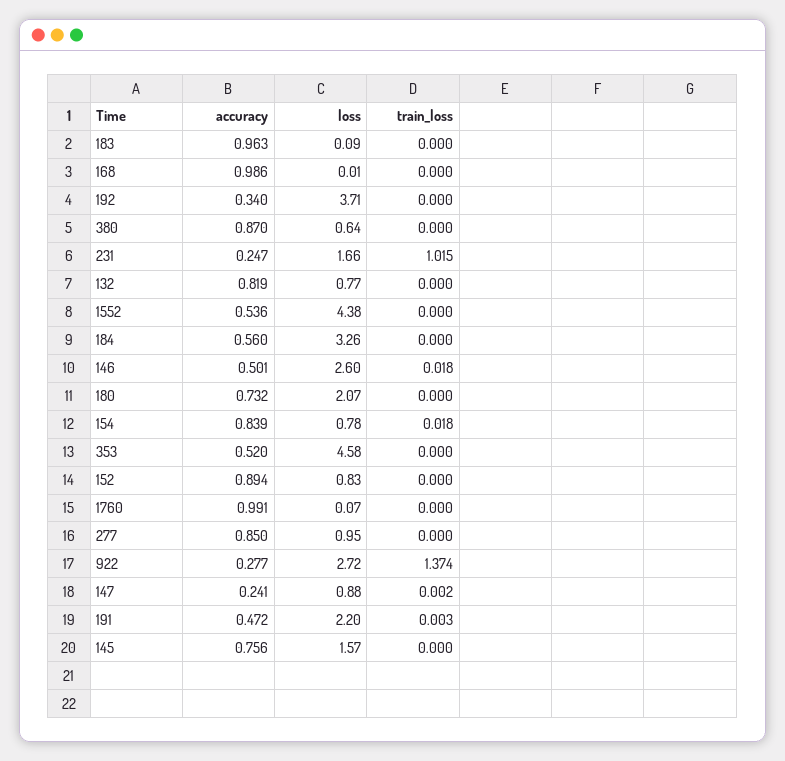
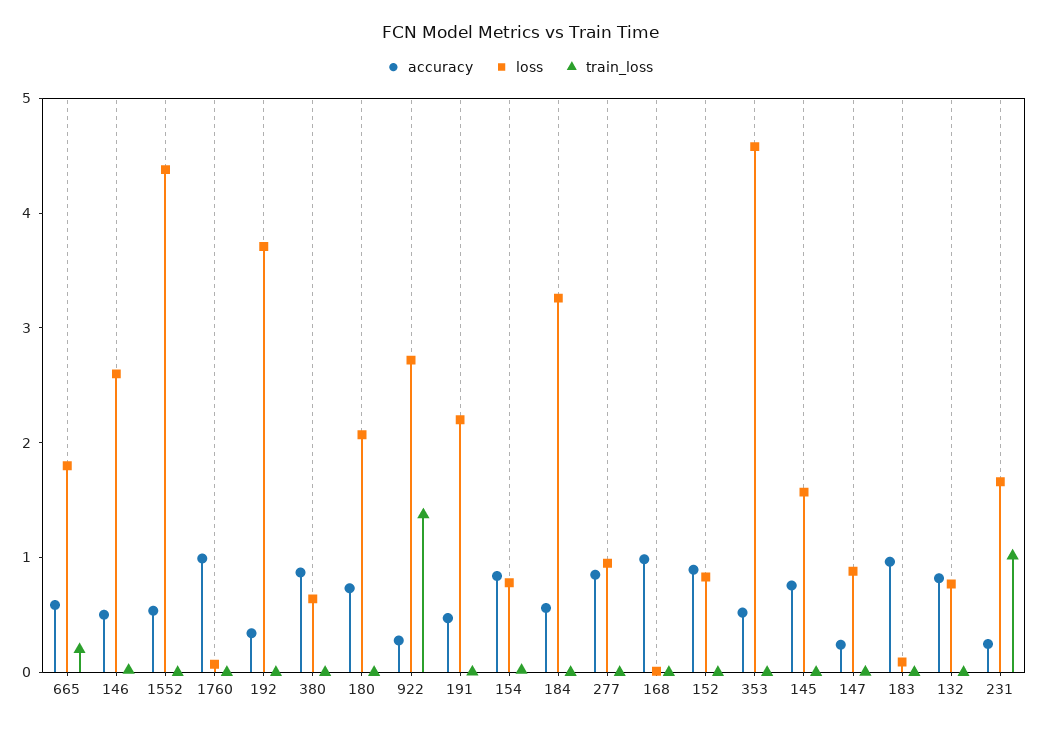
  {
    "accuracy": {
      "183": 0.963,
      "168": 0.986,
      "192": 0.34,
      "380": 0.87,
      "231": 0.247,
      "132": 0.819,
      "1552": 0.536,
      "184": 0.56,
      "146": 0.501,
      "180": 0.732,
      "154": 0.839,
      "353": 0.52,
      "152": 0.894,
      "1760": 0.991,
      "277": 0.85,
      "922": 0.277,
      "147": 0.241,
      "191": 0.472,
-     "145": 0.756
+     "145": 0.756,
+     "665": 0.6
    },
    "loss": {
      "183": 0.09,
      "168": 0.01,
      "192": 3.71,
      "380": 0.64,
      "231": 1.66,
      "132": 0.77,
      "1552": 4.38,
      "184": 3.26,
      "146": 2.6,
      "180": 2.07,
      "154": 0.78,
      "353": 4.58,
      "152": 0.83,
      "1760": 0.07,
      "277": 0.95,
      "922": 2.72,
      "147": 0.88,
      "191": 2.2,
-     "145": 1.57
+     "145": 1.57,
+     "665": 1.8
    },
    "train_loss": {
      "183": 0,
      "168": 0,
      "192": 0,
      "380": 0,
      "231": 1.015,
      "132": 0,
      "1552": 0,
      "184": 0,
      "146": 0.018,
      "180": 0,
      "154": 0.018,
      "353": 0,
      "152": 0,
      "1760": 0,
      "277": 0,
      "922": 1.374,
      "147": 0.002,
      "191": 0.003,
-     "145": 0
+     "145": 0,
+     "665": 0.2
    }
  }

